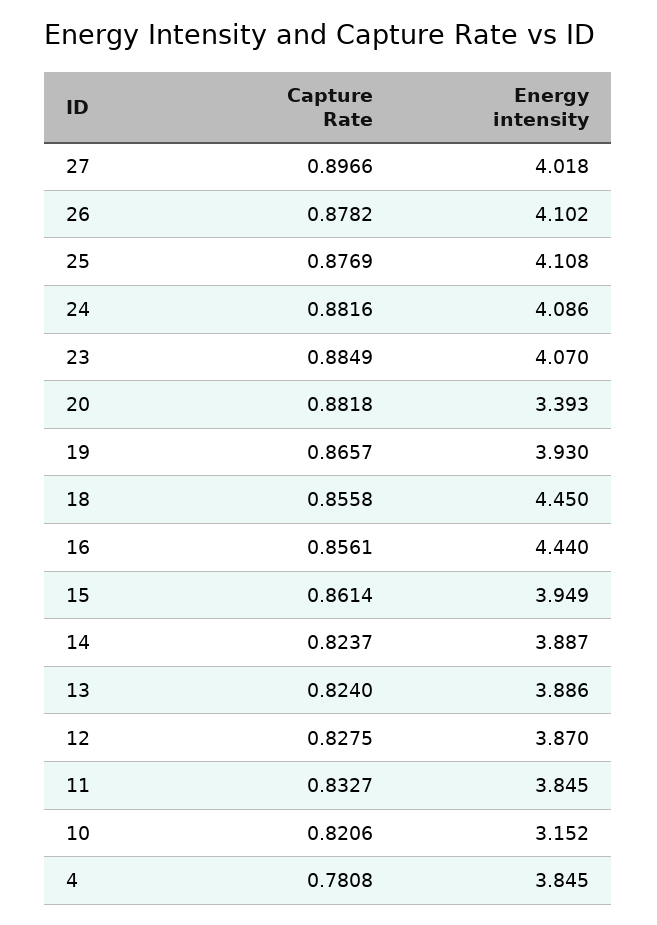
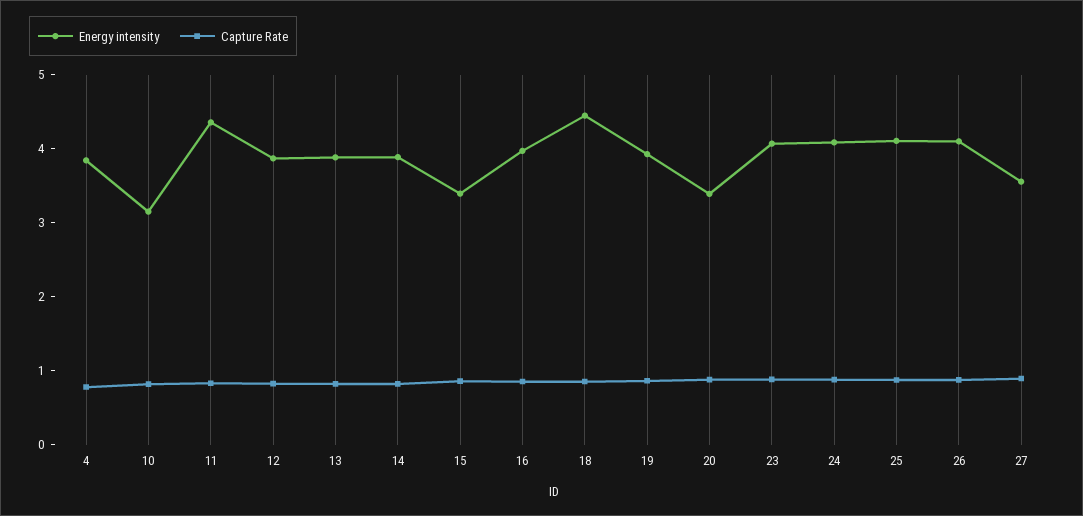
  {
    "Capture Rate": {
      "27": 0.8966,
      "26": 0.8782,
      "25": 0.8769,
      "24": 0.8816,
      "23": 0.8849,
      "20": 0.8818,
      "19": 0.8657,
      "18": 0.8558,
      "16": 0.8561,
      "15": 0.8614,
      "14": 0.8237,
      "13": 0.824,
      "12": 0.8275,
      "11": 0.8327,
      "10": 0.8206,
      "4": 0.7808
    },
    "Energy intensity": {
-     "27": 4.018,
+     "27": 3.6,
      "26": 4.102,
      "25": 4.108,
      "24": 4.086,
      "23": 4.07,
      "20": 3.393,
      "19": 3.93,
      "18": 4.45,
-     "16": 4.44,
+     "16": 4,
-     "15": 3.949,
+     "15": 3.4,
      "14": 3.887,
      "13": 3.886,
      "12": 3.87,
-     "11": 3.845,
+     "11": 4.4,
      "10": 3.152,
      "4": 3.845
    }
  }

